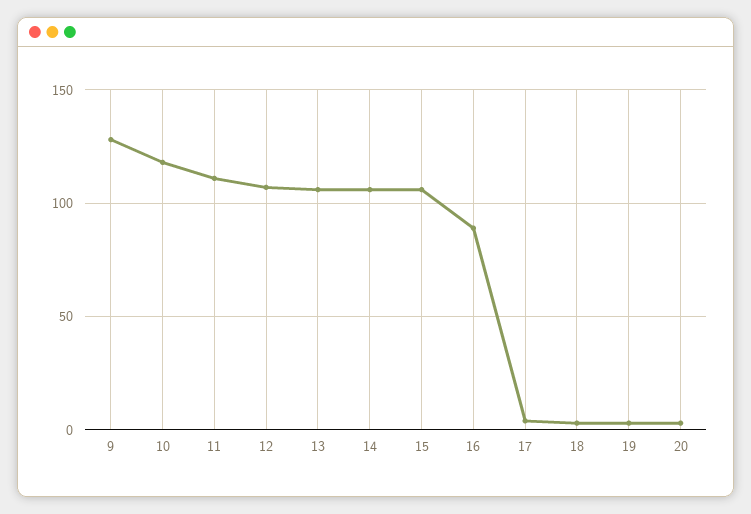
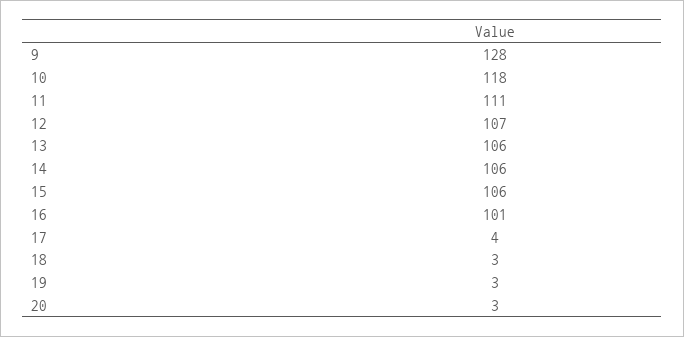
  {
    "9": 128,
    "10": 118,
    "11": 111,
    "12": 107,
    "13": 106,
    "14": 106,
    "15": 106,
-   "16": 90,
+   "16": 101,
    "17": 4,
    "18": 3,
    "19": 3,
    "20": 3
  }

